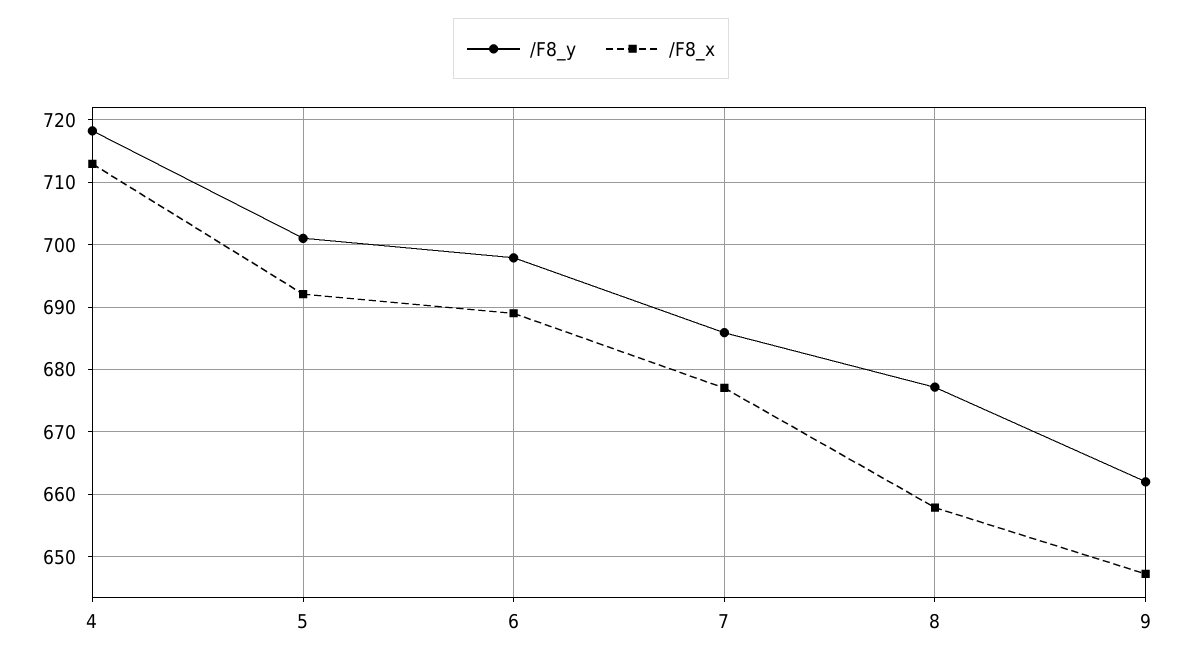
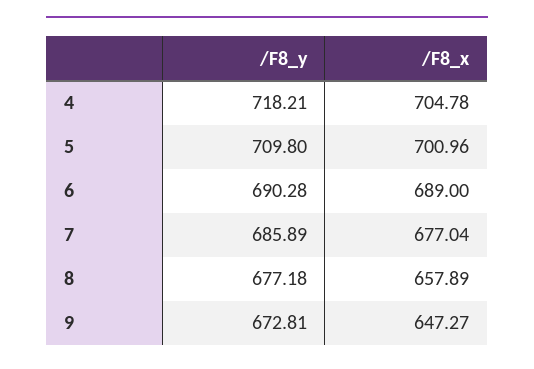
  {
    "/F8_y": {
      "4": 718.21,
-     "5": 701,
+     "5": 709.8,
-     "6": 698,
+     "6": 690.28,
      "7": 685.89,
      "8": 677.18,
-     "9": 662
+     "9": 672.81
    },
    "/F8_x": {
-     "4": 713,
+     "4": 704.78,
-     "5": 692,
+     "5": 700.96,
      "6": 689,
      "7": 677.04,
      "8": 657.89,
      "9": 647.27
    }
  }

